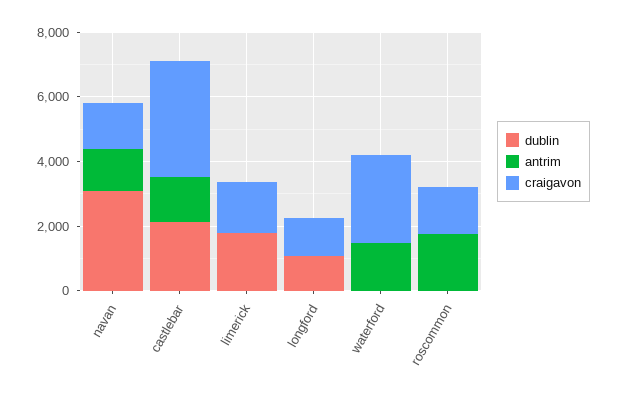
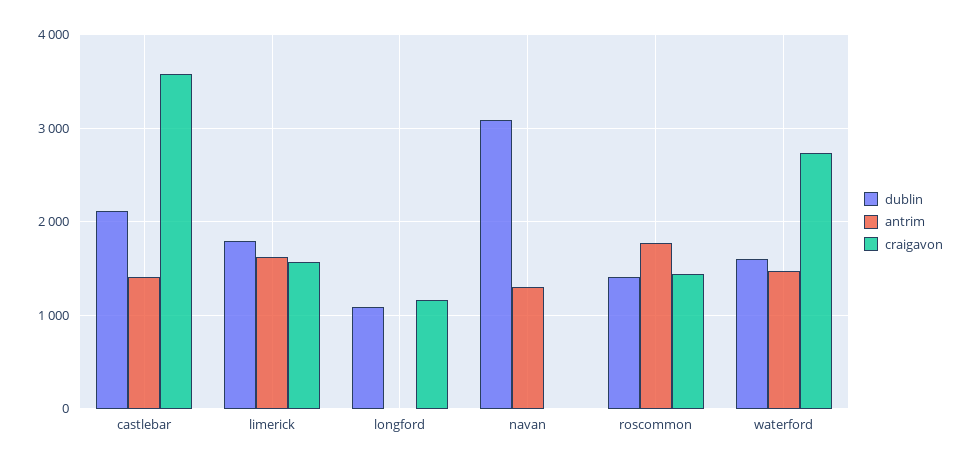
  {
    "dublin": {
      "navan": 3100,
      "castlebar": 2100,
      "limerick": 1800,
      "longford": 1100,
-     "waterford": 0,
+     "waterford": 1600,
-     "roscommon": 0
+     "roscommon": 1400
    },
    "antrim": {
      "navan": 1300,
      "castlebar": 1400,
-     "limerick": 0,
+     "limerick": 1600,
      "longford": 0,
      "waterford": 1500,
      "roscommon": 1800
    },
    "craigavon": {
-     "navan": 1500,
+     "navan": 0,
      "castlebar": 3600,
      "limerick": 1600,
      "longford": 1200,
      "waterford": 2700,
      "roscommon": 1400
    }
  }

